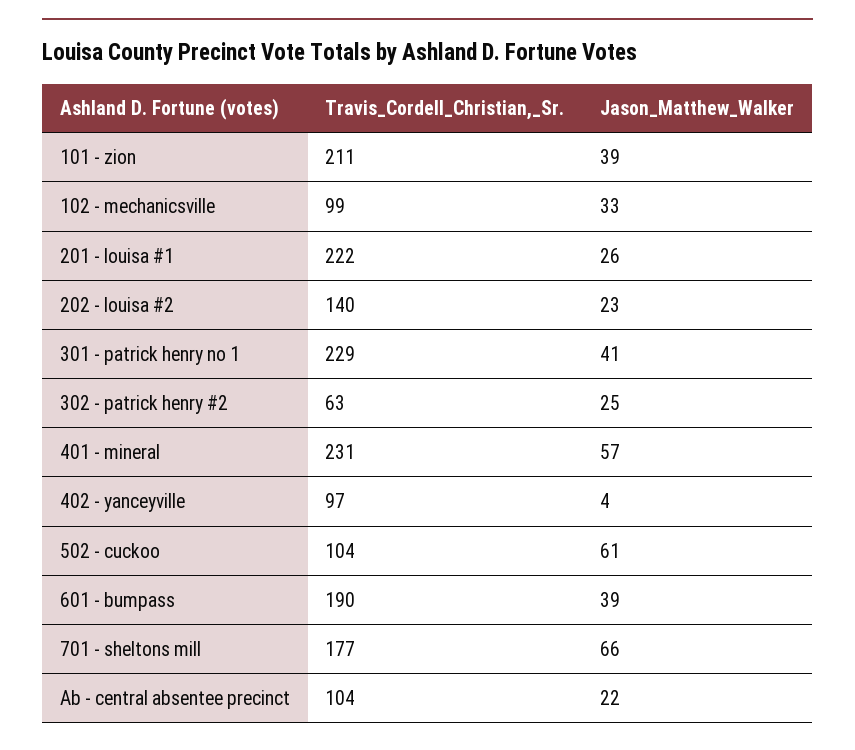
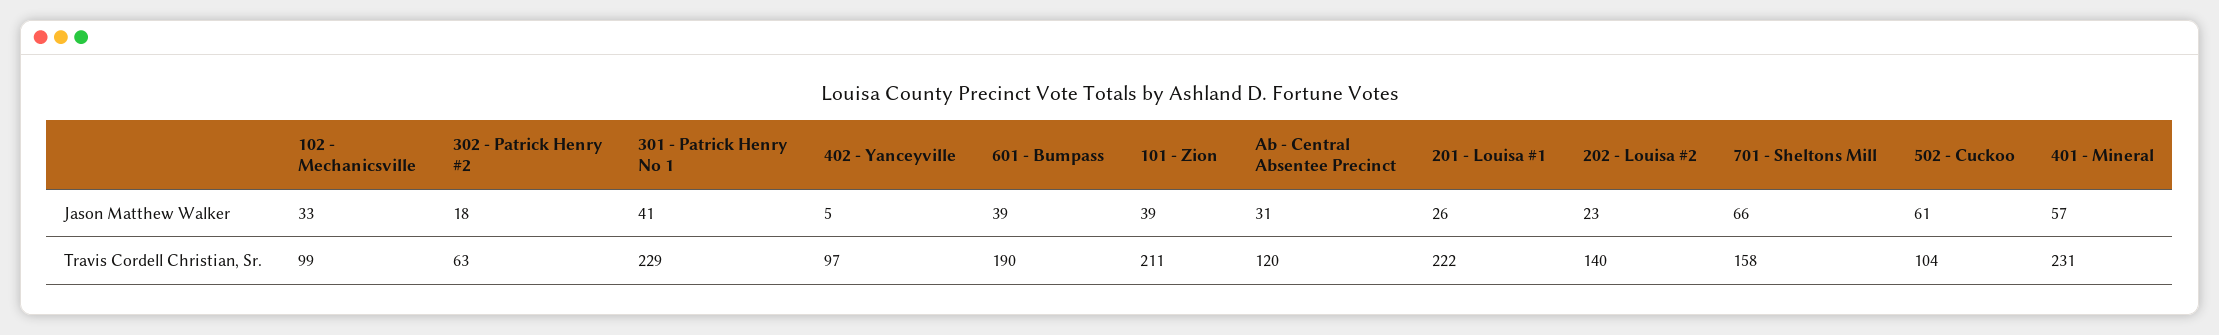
  {
    "Travis_Cordell_Christian,_Sr.": {
      "101 - zion": 211,
      "102 - mechanicsville": 99,
      "201 - louisa #1": 222,
      "202 - louisa #2": 140,
      "301 - patrick henry no 1": 229,
      "302 - patrick henry #2": 63,
      "401 - mineral": 231,
      "402 - yanceyville": 97,
      "502 - cuckoo": 104,
      "601 - bumpass": 190,
-     "701 - sheltons mill": 177,
+     "701 - sheltons mill": 158,
-     "Ab - central absentee precinct": 104
+     "Ab - central absentee precinct": 120
    },
    "Jason_Matthew_Walker": {
      "101 - zion": 39,
      "102 - mechanicsville": 33,
      "201 - louisa #1": 26,
      "202 - louisa #2": 23,
      "301 - patrick henry no 1": 41,
-     "302 - patrick henry #2": 25,
+     "302 - patrick henry #2": 18,
      "401 - mineral": 57,
-     "402 - yanceyville": 4,
+     "402 - yanceyville": 5,
      "502 - cuckoo": 61,
      "601 - bumpass": 39,
      "701 - sheltons mill": 66,
-     "Ab - central absentee precinct": 22
+     "Ab - central absentee precinct": 31
    }
  }

